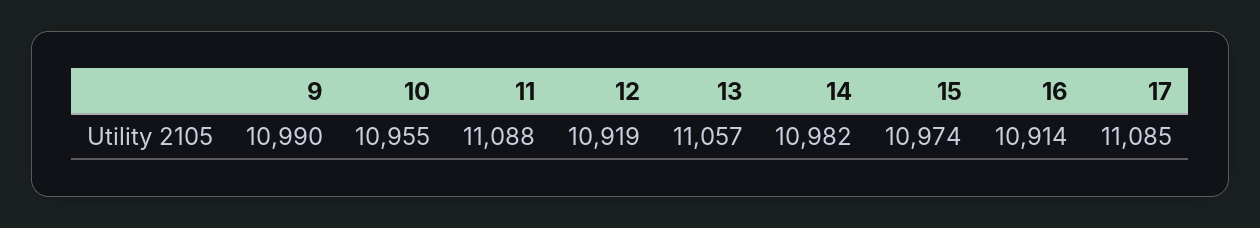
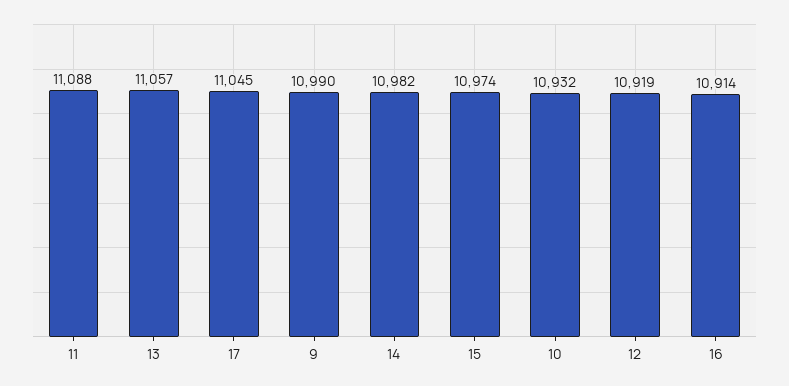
  {
    "9": 10990,
-   "10": 10955,
+   "10": 10932,
    "11": 11088,
    "12": 10919,
    "13": 11057,
    "14": 10982,
    "15": 10974,
    "16": 10914,
-   "17": 11085
+   "17": 11045
  }

